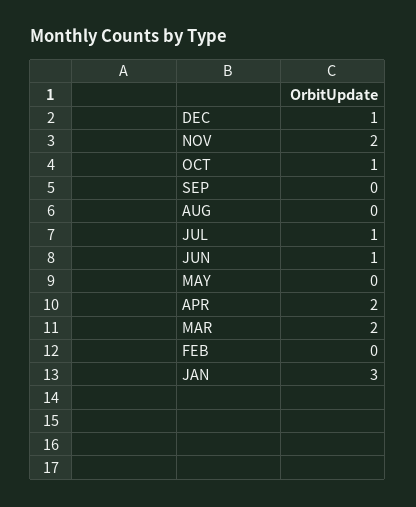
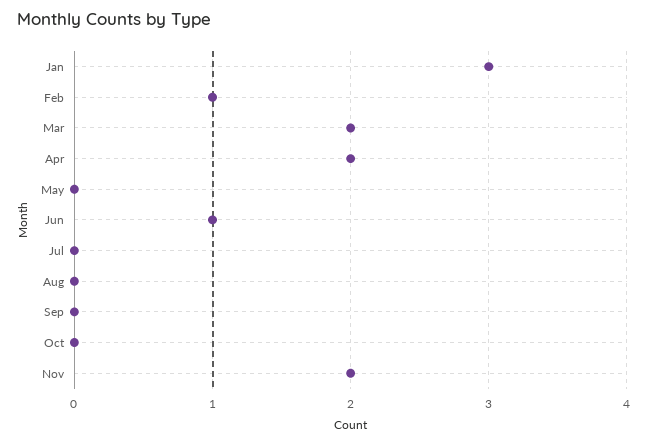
  {
-   "DEC": 1,
    "NOV": 2,
-   "OCT": 1,
+   "OCT": 0,
    "SEP": 0,
    "AUG": 0,
-   "JUL": 1,
+   "JUL": 0,
    "JUN": 1,
    "MAY": 0,
    "APR": 2,
    "MAR": 2,
-   "FEB": 0,
+   "FEB": 1,
    "JAN": 3
  }

